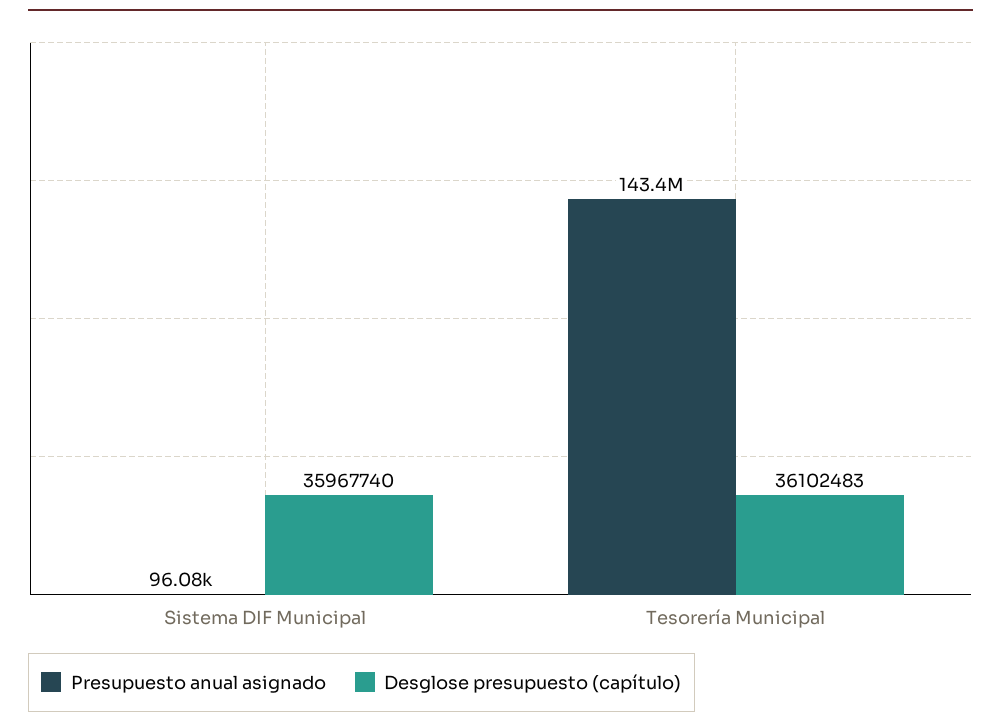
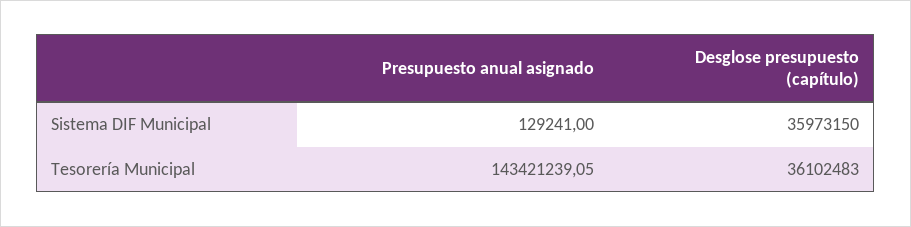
  {
    "Presupuesto anual asignado": {
-     "Sistema DIF Municipal": 96080,
+     "Sistema DIF Municipal": 129241,
      "Tesorería Municipal": 143421239.05
    },
    "Desglose presupuesto (capítulo)": {
-     "Sistema DIF Municipal": 35967740,
+     "Sistema DIF Municipal": 35973150,
      "Tesorería Municipal": 36102483
    }
  }

